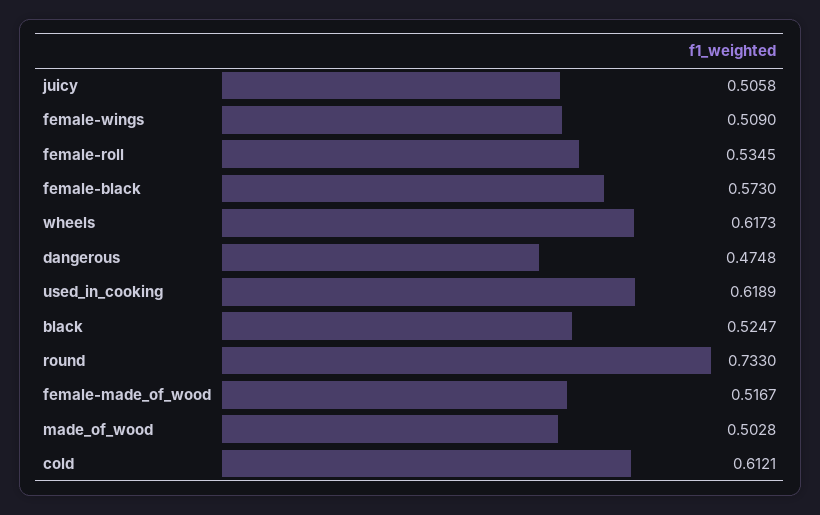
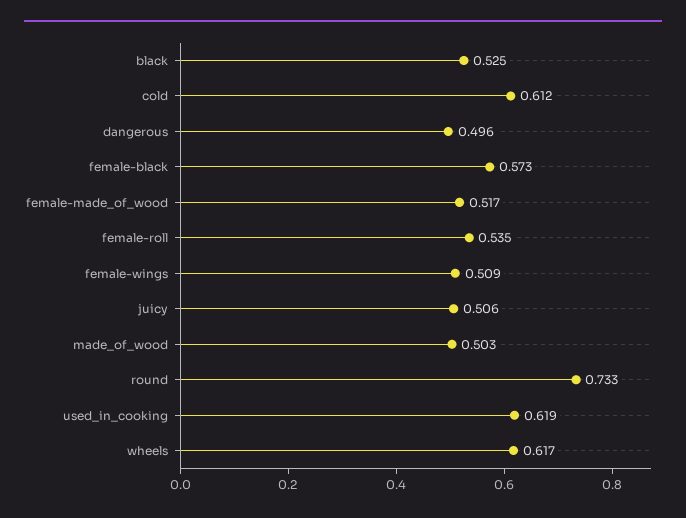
  {
    "juicy": 0.5058,
    "female-wings": 0.509,
    "female-roll": 0.5345,
    "female-black": 0.573,
    "wheels": 0.6173,
-   "dangerous": 0.4748,
+   "dangerous": 0.496,
    "used_in_cooking": 0.6189,
    "black": 0.5247,
    "round": 0.733,
    "female-made_of_wood": 0.5167,
    "made_of_wood": 0.5028,
    "cold": 0.6121
  }

